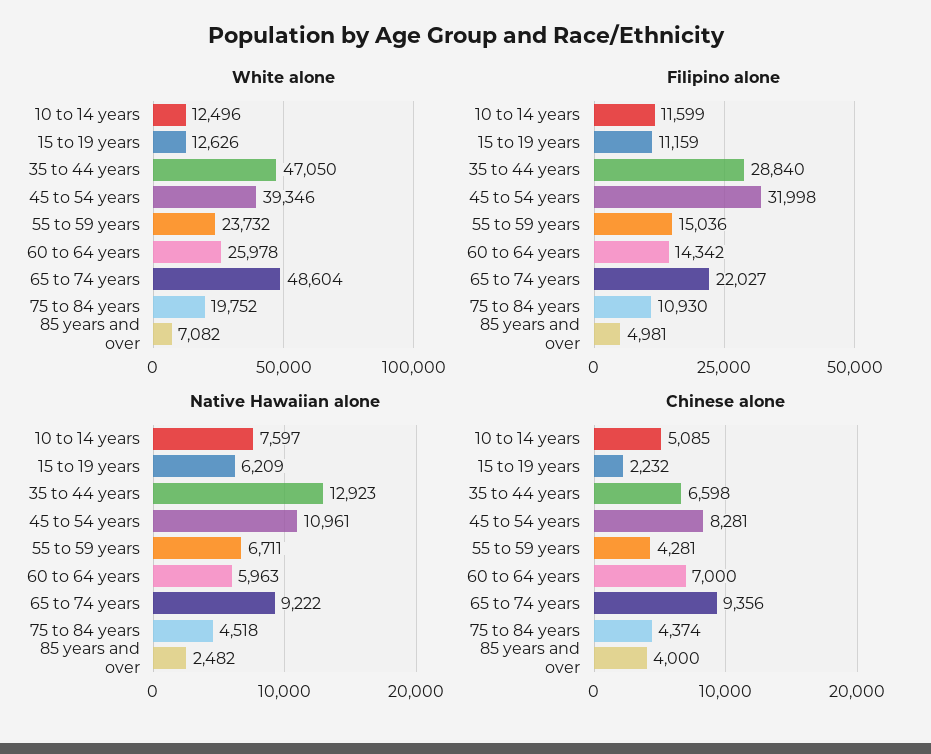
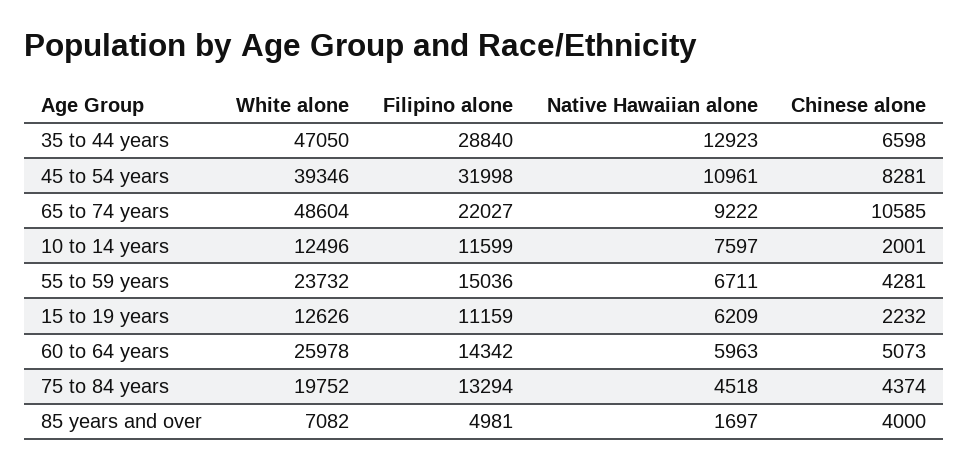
  {
    "White alone": {
      "10 to 14 years": 12496,
      "15 to 19 years": 12626,
      "35 to 44 years": 47050,
      "45 to 54 years": 39346,
      "55 to 59 years": 23732,
      "60 to 64 years": 25978,
      "65 to 74 years": 48604,
      "75 to 84 years": 19752,
      "85 years and over": 7082
    },
    "Filipino alone": {
      "10 to 14 years": 11599,
      "15 to 19 years": 11159,
      "35 to 44 years": 28840,
      "45 to 54 years": 31998,
      "55 to 59 years": 15036,
      "60 to 64 years": 14342,
      "65 to 74 years": 22027,
-     "75 to 84 years": 10930,
+     "75 to 84 years": 13294,
      "85 years and over": 4981
    },
    "Native Hawaiian alone": {
      "10 to 14 years": 7597,
      "15 to 19 years": 6209,
      "35 to 44 years": 12923,
      "45 to 54 years": 10961,
      "55 to 59 years": 6711,
      "60 to 64 years": 5963,
      "65 to 74 years": 9222,
      "75 to 84 years": 4518,
-     "85 years and over": 2482
+     "85 years and over": 1697
    },
    "Chinese alone": {
-     "10 to 14 years": 5085,
+     "10 to 14 years": 2001,
      "15 to 19 years": 2232,
      "35 to 44 years": 6598,
      "45 to 54 years": 8281,
      "55 to 59 years": 4281,
-     "60 to 64 years": 7000,
+     "60 to 64 years": 5073,
-     "65 to 74 years": 9356,
+     "65 to 74 years": 10585,
      "75 to 84 years": 4374,
      "85 years and over": 4000
    }
  }

